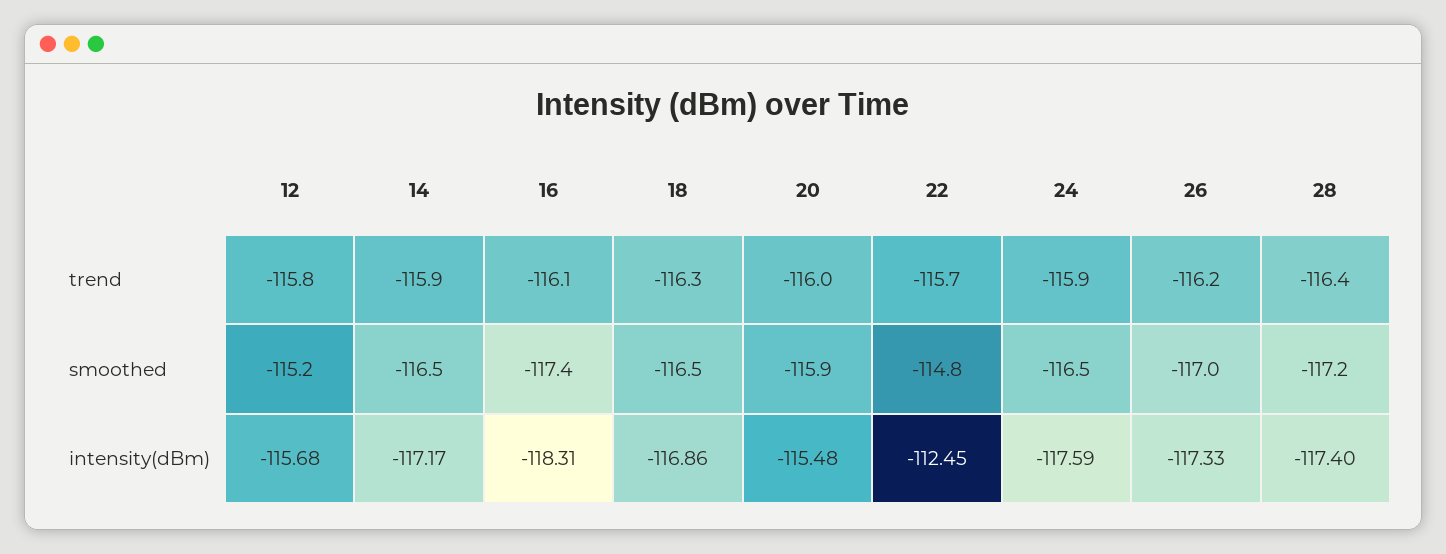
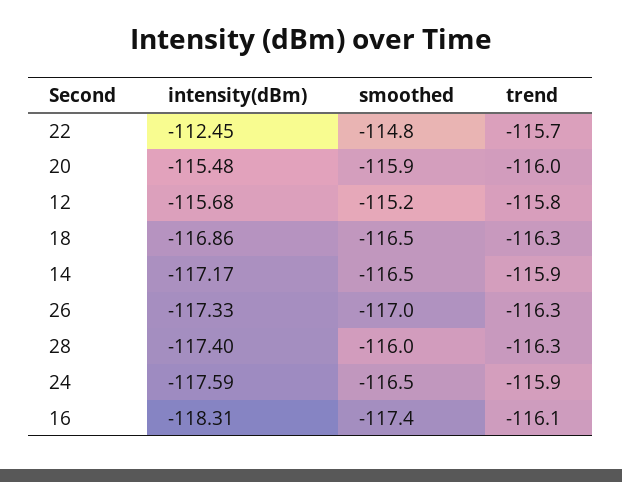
  {
    "12": {
      "trend": -115.8,
      "smoothed": -115.2,
      "intensity(dBm)": -115.68
    },
    "14": {
      "trend": -115.9,
      "smoothed": -116.5,
      "intensity(dBm)": -117.17
    },
    "16": {
      "trend": -116.1,
      "smoothed": -117.4,
      "intensity(dBm)": -118.31
    },
    "18": {
      "trend": -116.3,
      "smoothed": -116.5,
      "intensity(dBm)": -116.86
    },
    "20": {
      "trend": -116,
      "smoothed": -115.9,
      "intensity(dBm)": -115.48
    },
    "22": {
      "trend": -115.7,
      "smoothed": -114.8,
      "intensity(dBm)": -112.45
    },
    "24": {
      "trend": -115.9,
      "smoothed": -116.5,
      "intensity(dBm)": -117.59
    },
    "26": {
-     "trend": -116.2,
+     "trend": -116.3,
      "smoothed": -117,
      "intensity(dBm)": -117.33
    },
    "28": {
-     "trend": -116.4,
+     "trend": -116.3,
-     "smoothed": -117.2,
+     "smoothed": -116,
      "intensity(dBm)": -117.4
    }
  }

